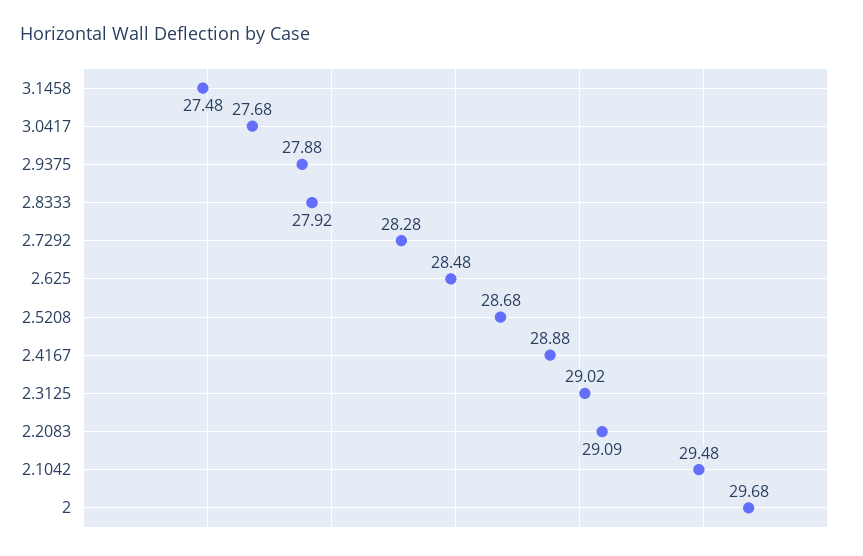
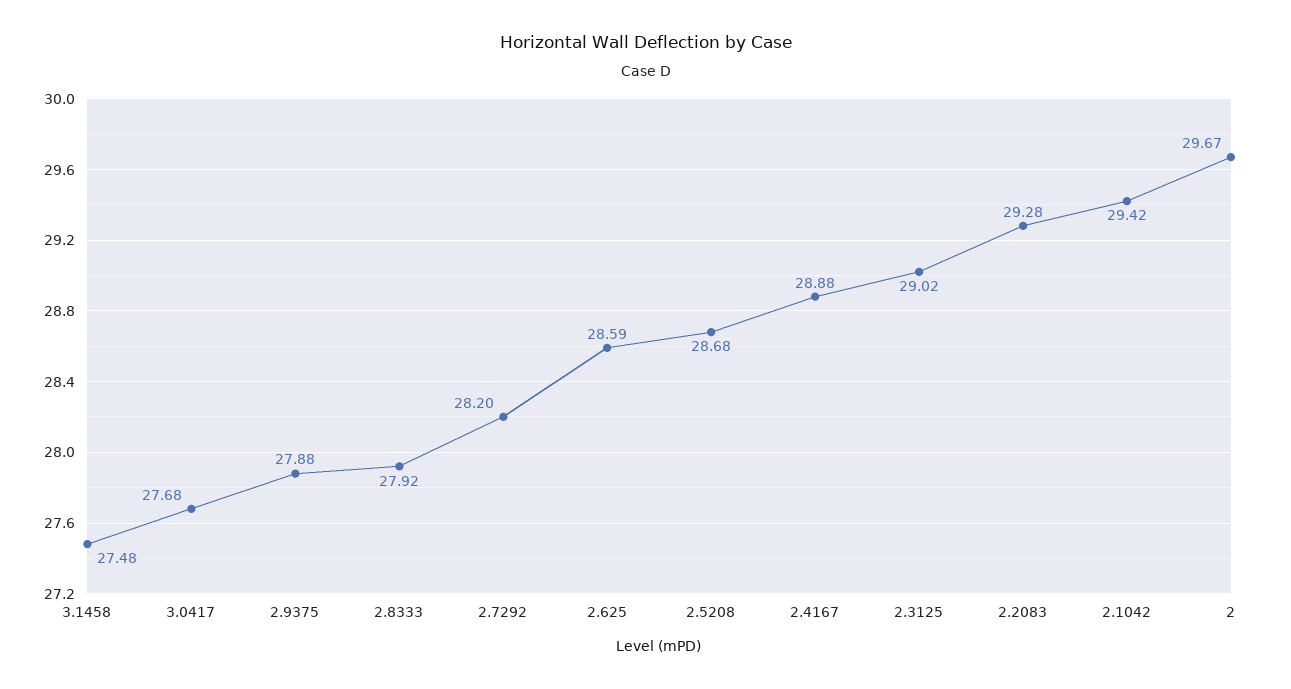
  {
    "3.1458": 27.48,
    "3.0417": 27.68,
    "2.9375": 27.88,
    "2.8333": 27.92,
-   "2.7292": 28.28,
+   "2.7292": 28.2,
-   "2.625": 28.48,
+   "2.625": 28.59,
    "2.5208": 28.68,
    "2.4167": 28.88,
    "2.3125": 29.02,
-   "2.2083": 29.09,
+   "2.2083": 29.28,
-   "2.1042": 29.48,
+   "2.1042": 29.42,
-   "2": 29.68
+   "2": 29.67
  }

